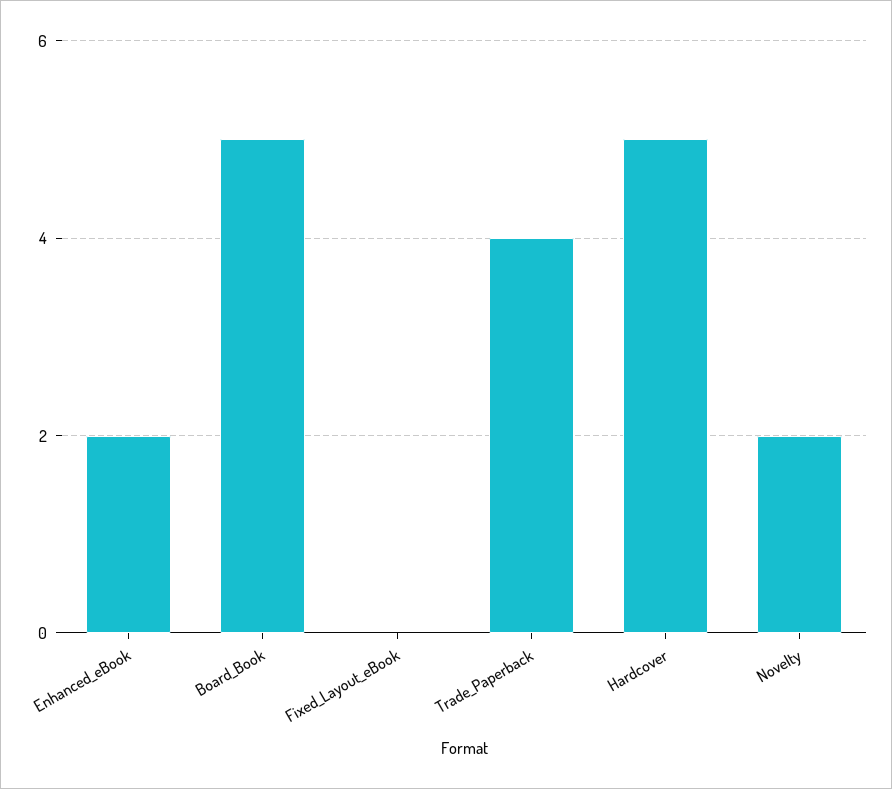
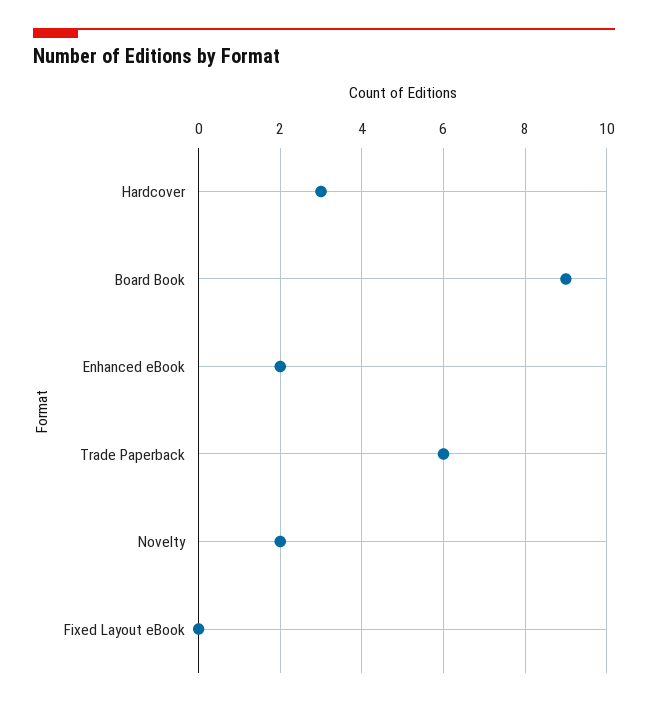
  {
    "Enhanced_eBook": 2,
-   "Board_Book": 5,
+   "Board_Book": 9,
    "Fixed_Layout_eBook": 0,
-   "Trade_Paperback": 4,
+   "Trade_Paperback": 6,
-   "Hardcover": 5,
+   "Hardcover": 3,
    "Novelty": 2
  }

